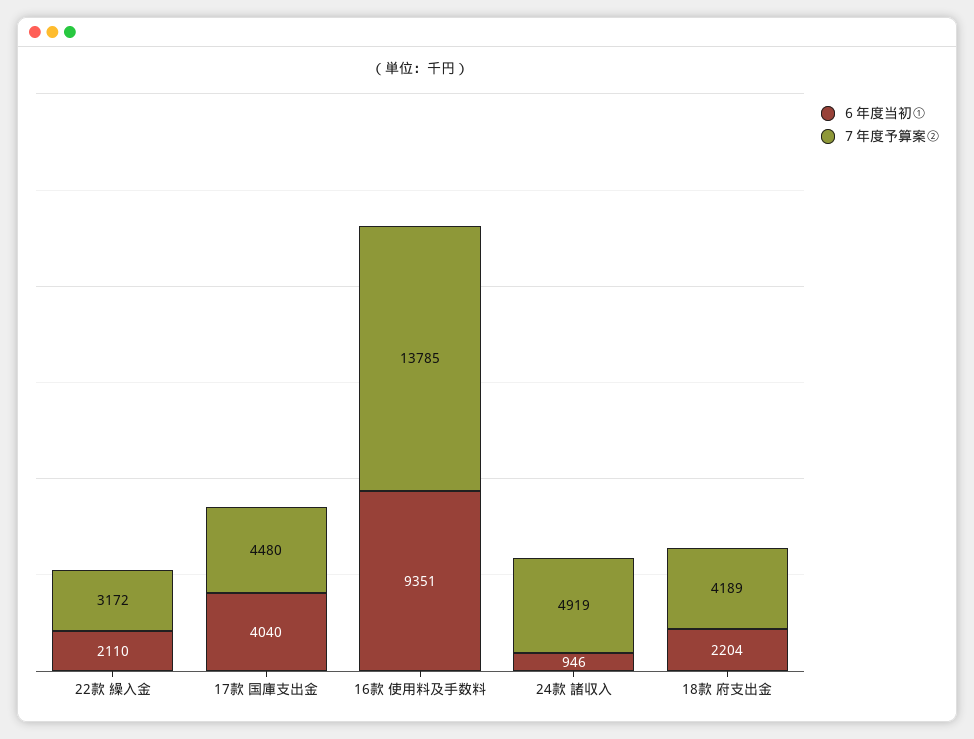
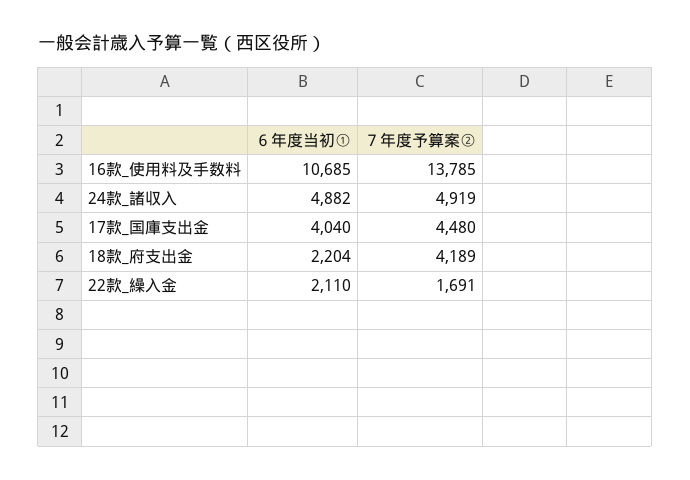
  {
    "６年度当初①": {
      "22款 繰入金": 2110,
      "17款 国庫支出金": 4040,
-     "16款 使用料及手数料": 9351,
+     "16款 使用料及手数料": 10685,
-     "24款 諸収入": 946,
+     "24款 諸収入": 4882,
      "18款 府支出金": 2204
    },
    "７年度予算案②": {
-     "22款 繰入金": 3172,
+     "22款 繰入金": 1691,
      "17款 国庫支出金": 4480,
      "16款 使用料及手数料": 13785,
      "24款 諸収入": 4919,
      "18款 府支出金": 4189
    }
  }

